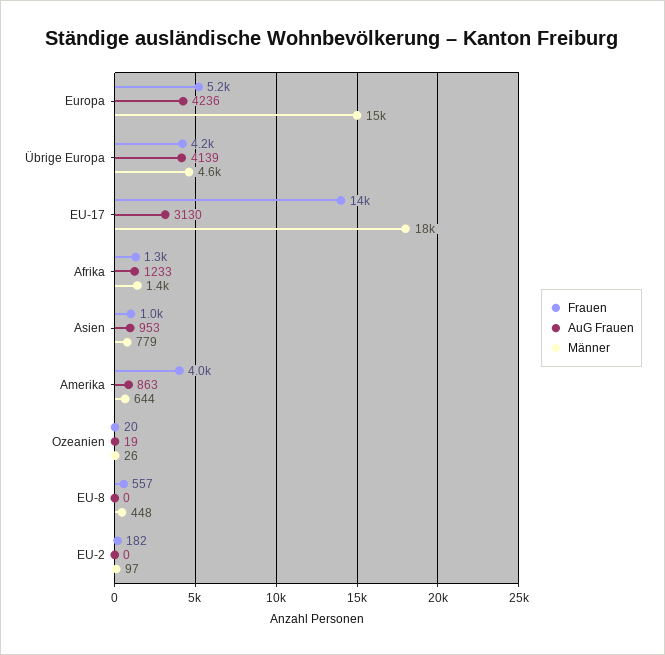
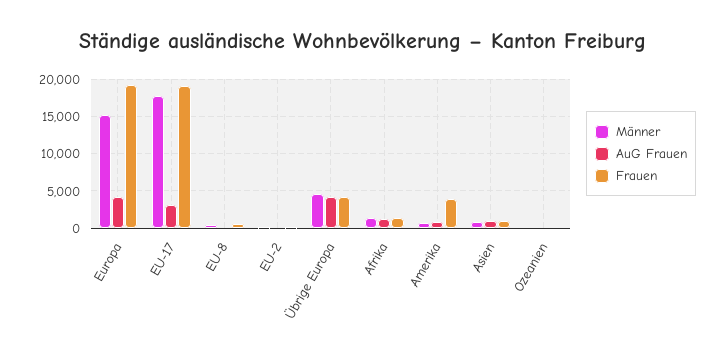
  {
    "Frauen": {
-     "Europa": 5200,
+     "Europa": 19000,
      "Übrige Europa": 4200,
-     "EU-17": 14000,
+     "EU-17": 19000,
      "Afrika": 1300,
      "Asien": 1000,
      "Amerika": 4000,
      "Ozeanien": 20,
      "EU-8": 557,
      "EU-2": 182
    },
    "AuG Frauen": {
      "Europa": 4236,
      "Übrige Europa": 4139,
      "EU-17": 3130,
      "Afrika": 1233,
      "Asien": 953,
      "Amerika": 863,
      "Ozeanien": 19,
      "EU-8": 0,
      "EU-2": 0
    },
    "Männer": {
      "Europa": 15000,
      "Übrige Europa": 4600,
      "EU-17": 18000,
      "Afrika": 1400,
      "Asien": 779,
      "Amerika": 644,
      "Ozeanien": 26,
      "EU-8": 448,
      "EU-2": 97
    }
  }

